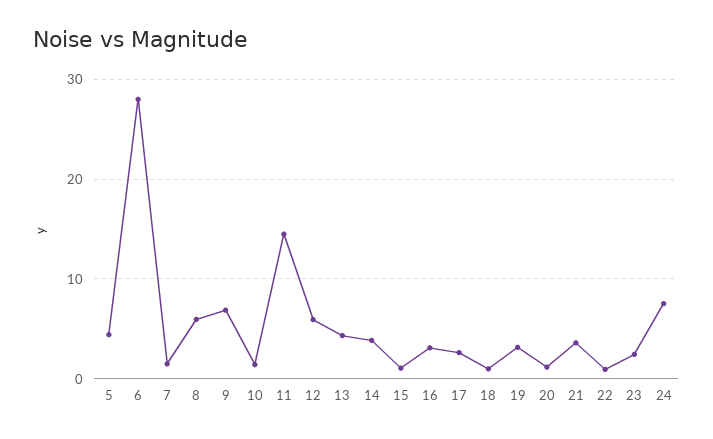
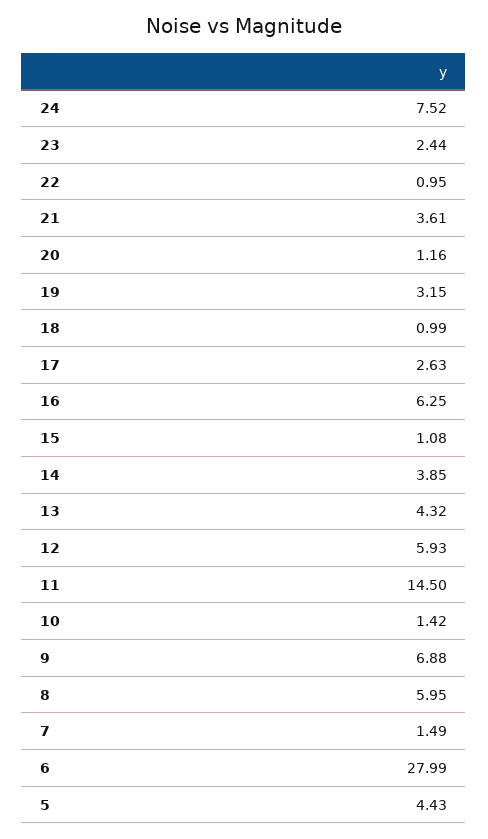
  {
    "5": 4.43,
    "6": 27.99,
    "7": 1.49,
    "8": 5.95,
    "9": 6.88,
    "10": 1.42,
    "11": 14.5,
    "12": 5.93,
    "13": 4.32,
    "14": 3.85,
    "15": 1.08,
-   "16": 3,
+   "16": 6.25,
    "17": 2.63,
    "18": 0.99,
    "19": 3.15,
    "20": 1.16,
    "21": 3.61,
    "22": 0.95,
    "23": 2.44,
    "24": 7.52
  }

